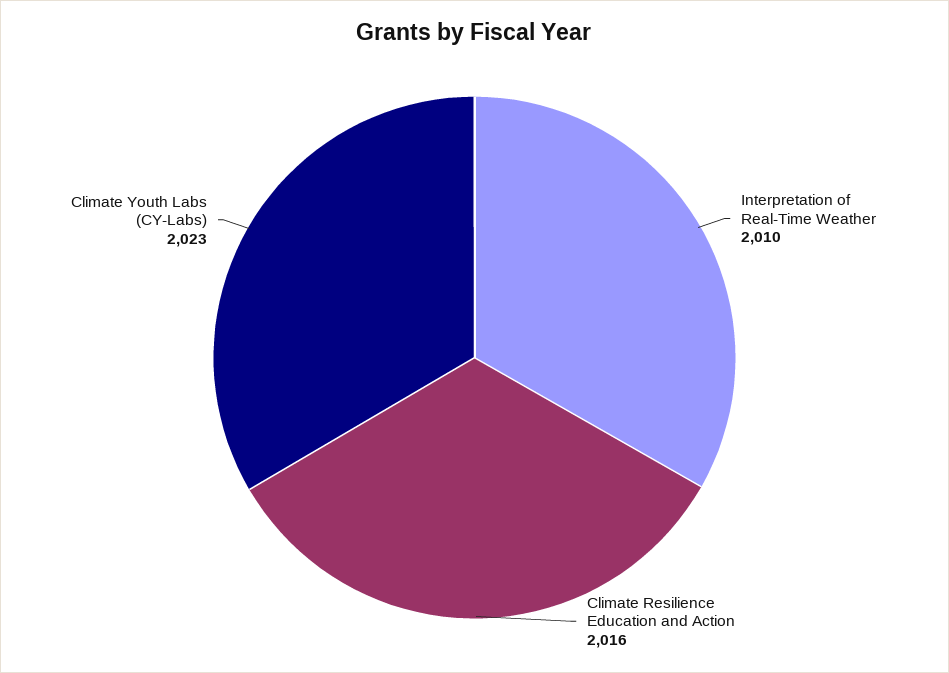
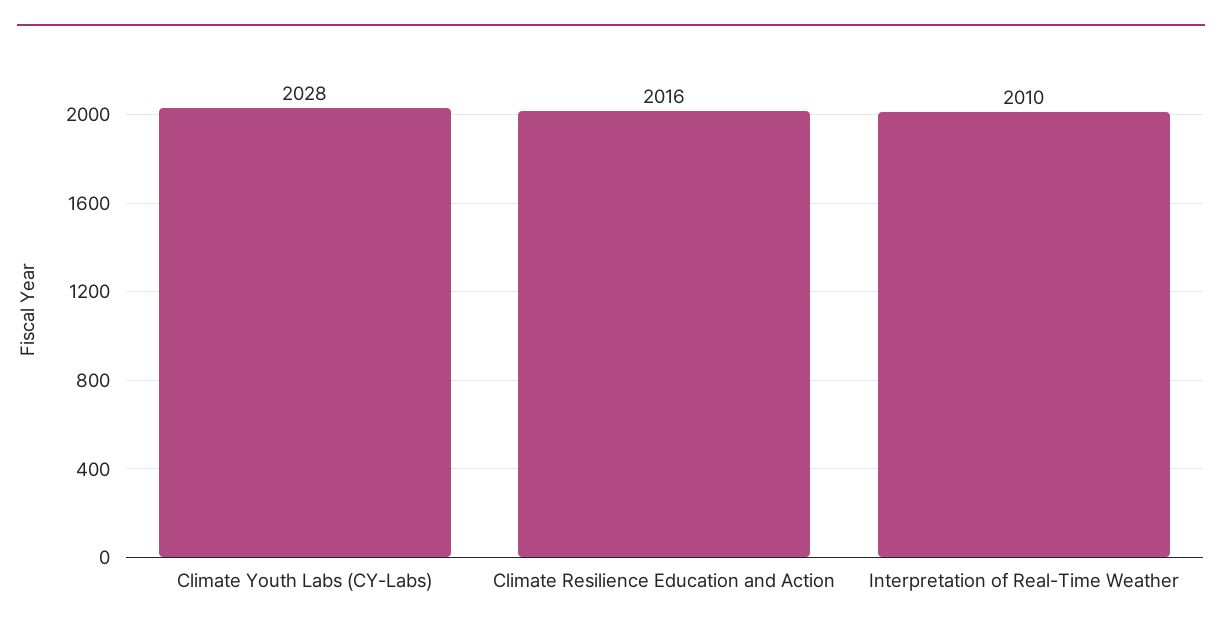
  {
    "Interpretation of Real-Time Weather": 2010,
    "Climate Resilience Education and Action": 2016,
-   "Climate Youth Labs (CY-Labs)": 2023
+   "Climate Youth Labs (CY-Labs)": 2028
  }

